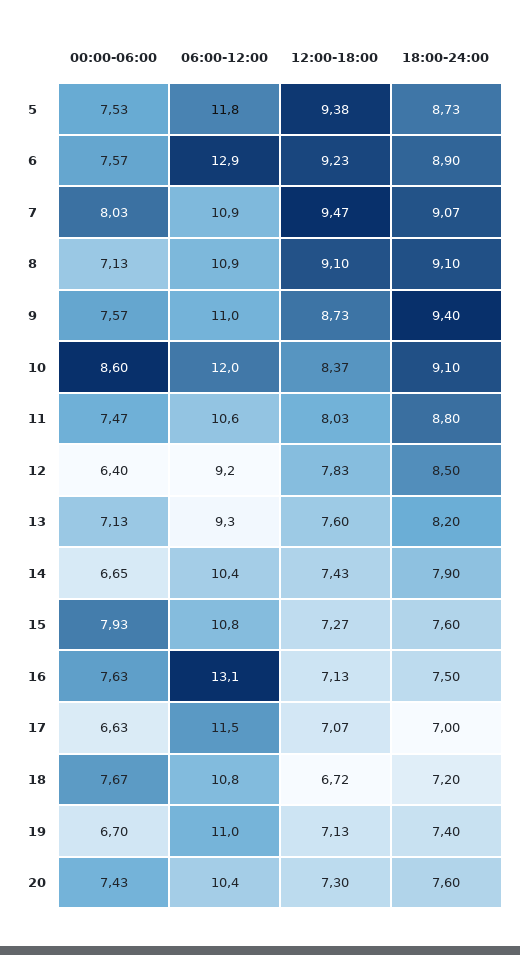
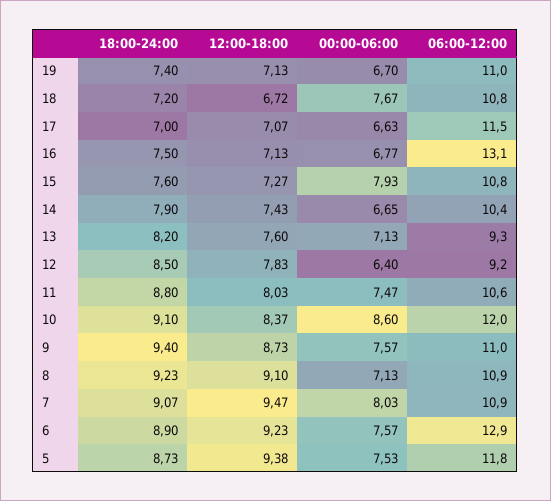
  {
    "00:00-06:00": {
      "5": 7.53,
      "6": 7.57,
      "7": 8.03,
      "8": 7.13,
      "9": 7.57,
      "10": 8.6,
      "11": 7.47,
      "12": 6.4,
      "13": 7.13,
      "14": 6.65,
      "15": 7.93,
-     "16": 7.63,
+     "16": 6.77,
      "17": 6.63,
      "18": 7.67,
-     "19": 6.7,
+     "19": 6.7
-     "20": 7.43
    },
    "06:00-12:00": {
      "5": 11.8,
      "6": 12.9,
      "7": 10.9,
      "8": 10.9,
      "9": 11,
      "10": 12,
      "11": 10.6,
      "12": 9.2,
      "13": 9.3,
      "14": 10.4,
      "15": 10.8,
      "16": 13.1,
      "17": 11.5,
      "18": 10.8,
-     "19": 11,
+     "19": 11
-     "20": 10.4
    },
    "12:00-18:00": {
      "5": 9.38,
      "6": 9.23,
      "7": 9.47,
      "8": 9.1,
      "9": 8.73,
      "10": 8.37,
      "11": 8.03,
      "12": 7.83,
      "13": 7.6,
      "14": 7.43,
      "15": 7.27,
      "16": 7.13,
      "17": 7.07,
      "18": 6.72,
-     "19": 7.13,
+     "19": 7.13
-     "20": 7.3
    },
    "18:00-24:00": {
      "5": 8.73,
      "6": 8.9,
      "7": 9.07,
-     "8": 9.1,
+     "8": 9.23,
      "9": 9.4,
      "10": 9.1,
      "11": 8.8,
      "12": 8.5,
      "13": 8.2,
      "14": 7.9,
      "15": 7.6,
      "16": 7.5,
      "17": 7,
      "18": 7.2,
-     "19": 7.4,
+     "19": 7.4
-     "20": 7.6
    }
  }

